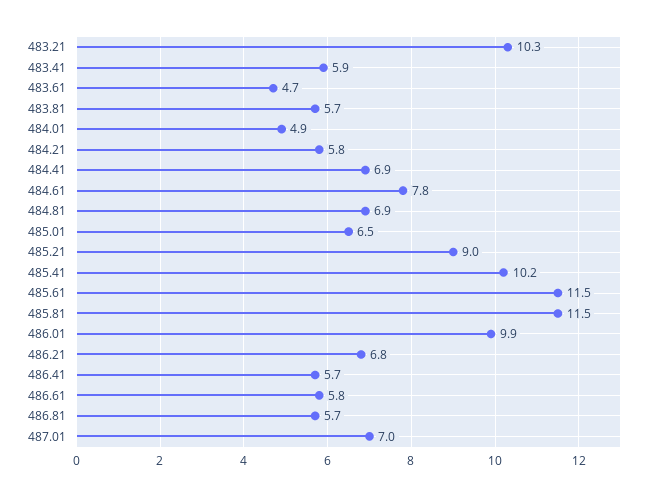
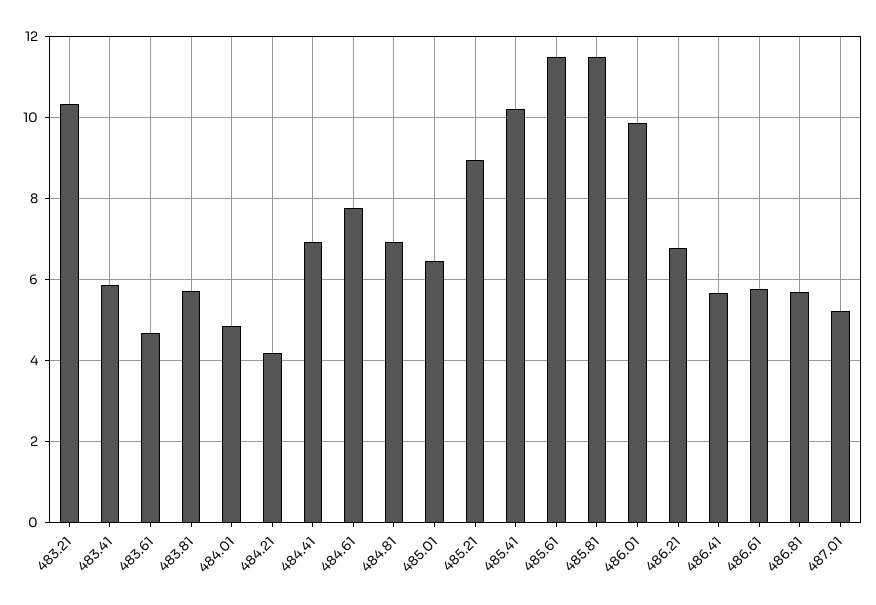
  {
    "483.21": 10.3,
    "483.41": 5.9,
    "483.61": 4.7,
    "483.81": 5.7,
    "484.01": 4.9,
-   "484.21": 5.8,
+   "484.21": 4.2,
    "484.41": 6.9,
    "484.61": 7.8,
    "484.81": 6.9,
    "485.01": 6.5,
    "485.21": 9,
    "485.41": 10.2,
    "485.61": 11.5,
    "485.81": 11.5,
    "486.01": 9.9,
    "486.21": 6.8,
    "486.41": 5.7,
    "486.61": 5.8,
    "486.81": 5.7,
-   "487.01": 7
+   "487.01": 5.2
  }

